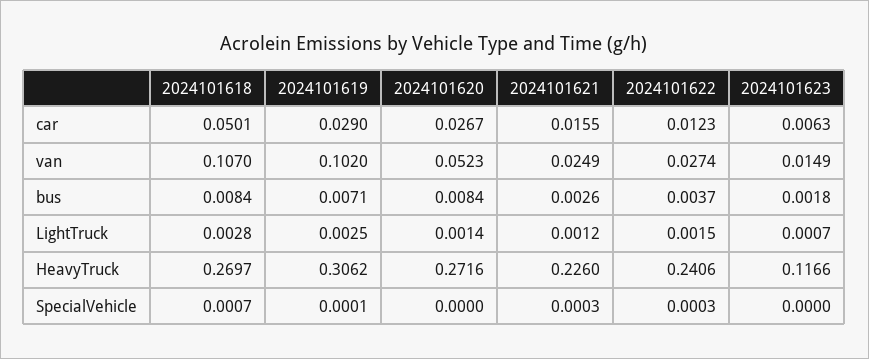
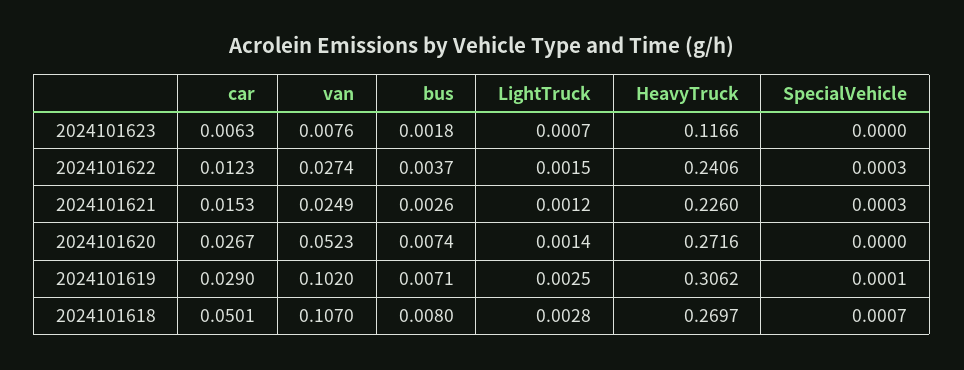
  {
    "2024101618": {
      "car": 0.0501,
      "van": 0.107,
-     "bus": 0.0084,
+     "bus": 0.008,
      "LightTruck": 0.0028,
      "HeavyTruck": 0.2697,
      "SpecialVehicle": 0.0007
    },
    "2024101619": {
      "car": 0.029,
      "van": 0.102,
      "bus": 0.0071,
      "LightTruck": 0.0025,
      "HeavyTruck": 0.3062,
      "SpecialVehicle": 0.0001
    },
    "2024101620": {
      "car": 0.0267,
      "van": 0.0523,
-     "bus": 0.0084,
+     "bus": 0.0074,
      "LightTruck": 0.0014,
      "HeavyTruck": 0.2716,
      "SpecialVehicle": 0
    },
    "2024101621": {
-     "car": 0.0155,
+     "car": 0.0153,
      "van": 0.0249,
      "bus": 0.0026,
      "LightTruck": 0.0012,
      "HeavyTruck": 0.226,
      "SpecialVehicle": 0.0003
    },
    "2024101622": {
      "car": 0.0123,
      "van": 0.0274,
      "bus": 0.0037,
      "LightTruck": 0.0015,
      "HeavyTruck": 0.2406,
      "SpecialVehicle": 0.0003
    },
    "2024101623": {
      "car": 0.0063,
-     "van": 0.0149,
+     "van": 0.0076,
      "bus": 0.0018,
      "LightTruck": 0.0007,
      "HeavyTruck": 0.1166,
      "SpecialVehicle": 0
    }
  }

